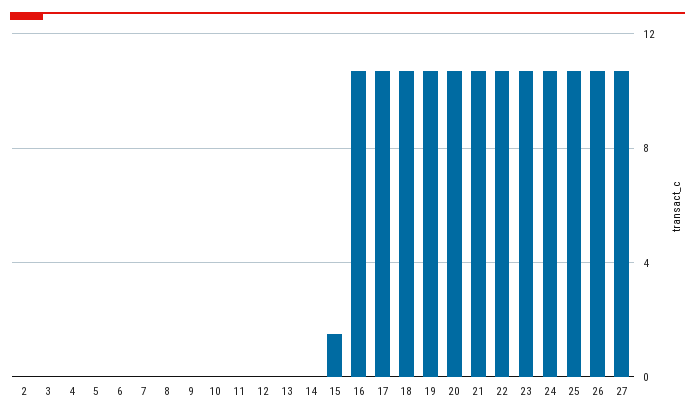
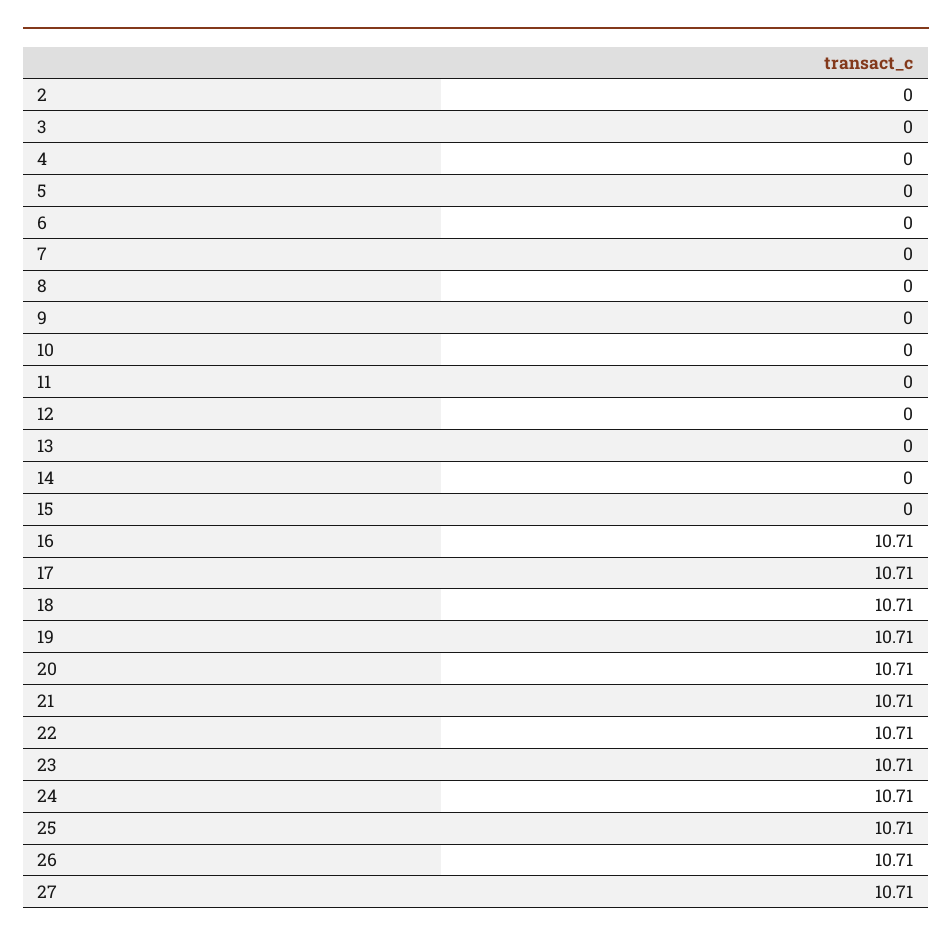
  {
    "2": 0,
    "3": 0,
    "4": 0,
    "5": 0,
    "6": 0,
    "7": 0,
    "8": 0,
    "9": 0,
    "10": 0,
    "11": 0,
    "12": 0,
    "13": 0,
    "14": 0,
-   "15": 1.5,
+   "15": 0,
    "16": 10.71,
    "17": 10.71,
    "18": 10.71,
    "19": 10.71,
    "20": 10.71,
    "21": 10.71,
    "22": 10.71,
    "23": 10.71,
    "24": 10.71,
    "25": 10.71,
    "26": 10.71,
    "27": 10.71
  }

